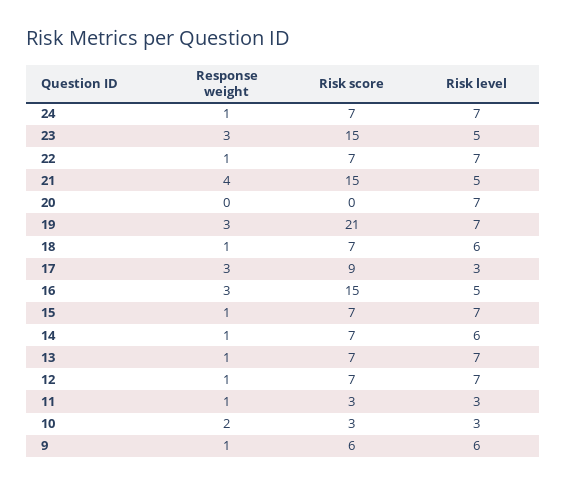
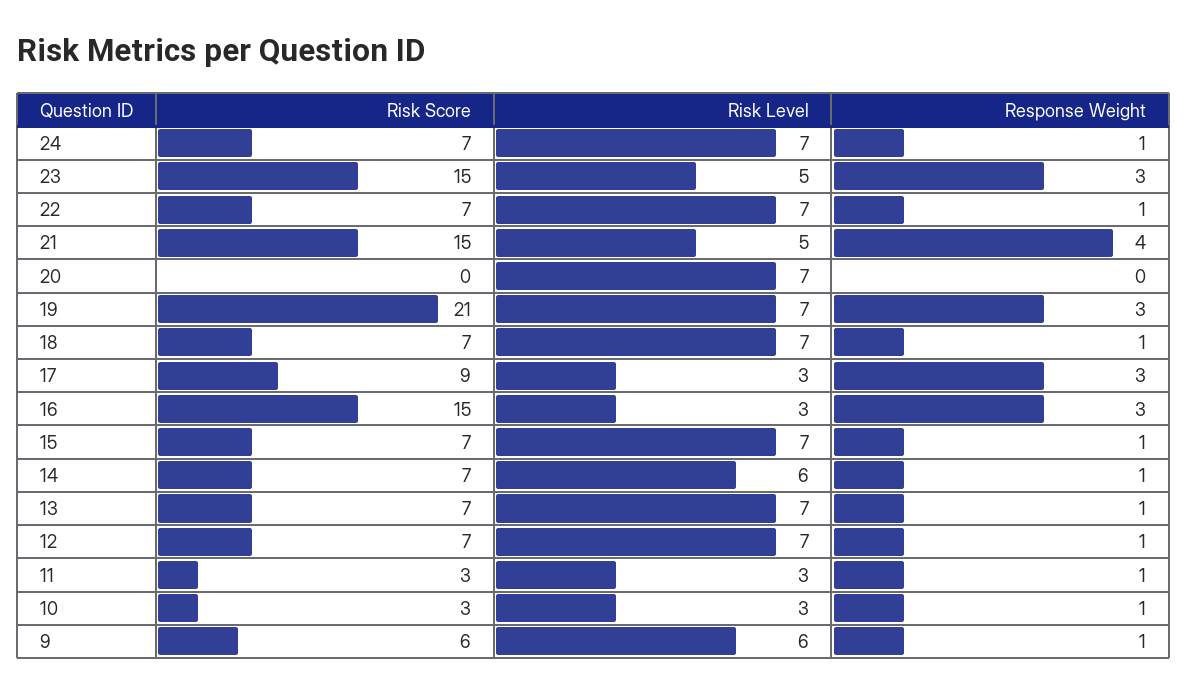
  {
    "Response weight": {
      "24": 1,
      "23": 3,
      "22": 1,
      "21": 4,
      "20": 0,
      "19": 3,
      "18": 1,
      "17": 3,
      "16": 3,
      "15": 1,
      "14": 1,
      "13": 1,
      "12": 1,
      "11": 1,
-     "10": 2,
+     "10": 1,
      "9": 1
    },
    "Risk score": {
      "24": 7,
      "23": 15,
      "22": 7,
      "21": 15,
      "20": 0,
      "19": 21,
      "18": 7,
      "17": 9,
      "16": 15,
      "15": 7,
      "14": 7,
      "13": 7,
      "12": 7,
      "11": 3,
      "10": 3,
      "9": 6
    },
    "Risk level": {
      "24": 7,
      "23": 5,
      "22": 7,
      "21": 5,
      "20": 7,
      "19": 7,
-     "18": 6,
+     "18": 7,
      "17": 3,
-     "16": 5,
+     "16": 3,
      "15": 7,
      "14": 6,
      "13": 7,
      "12": 7,
      "11": 3,
      "10": 3,
      "9": 6
    }
  }

